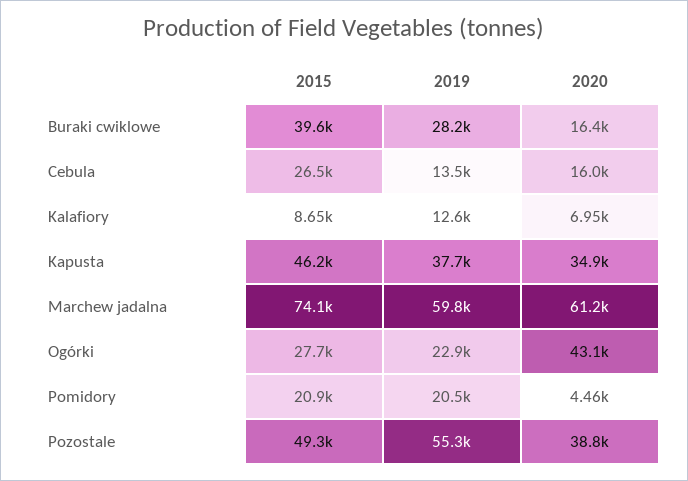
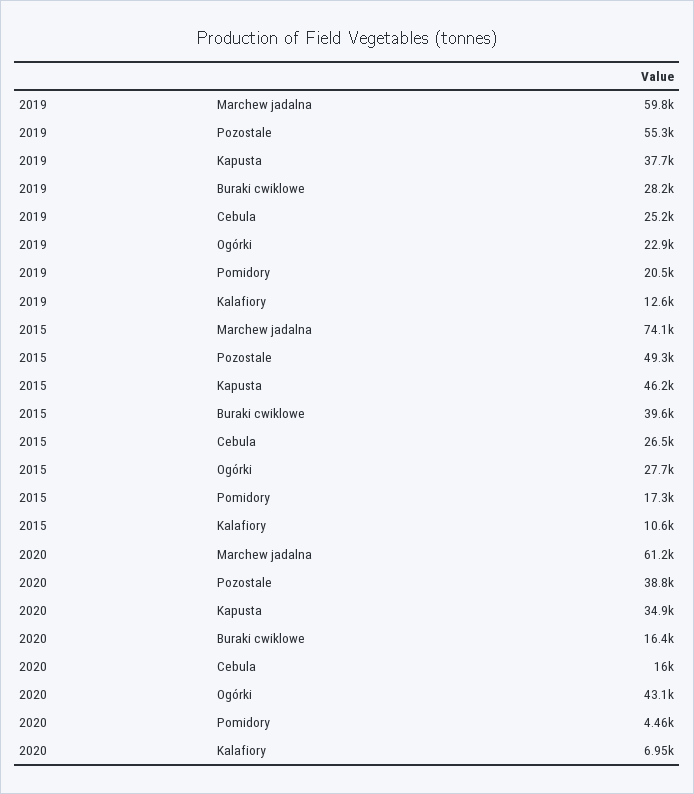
  {
    "2015": {
      "Buraki cwiklowe": 39600,
      "Cebula": 26500,
-     "Kalafiory": 8650,
+     "Kalafiory": 10600,
      "Kapusta": 46200,
      "Marchew jadalna": 74100,
      "Ogórki": 27700,
-     "Pomidory": 20900,
+     "Pomidory": 17300,
      "Pozostale": 49300
    },
    "2019": {
      "Buraki cwiklowe": 28200,
-     "Cebula": 13500,
+     "Cebula": 25200,
      "Kalafiory": 12600,
      "Kapusta": 37700,
      "Marchew jadalna": 59800,
      "Ogórki": 22900,
      "Pomidory": 20500,
      "Pozostale": 55300
    },
    "2020": {
      "Buraki cwiklowe": 16400,
      "Cebula": 16000,
      "Kalafiory": 6950,
      "Kapusta": 34900,
      "Marchew jadalna": 61200,
      "Ogórki": 43100,
      "Pomidory": 4460,
      "Pozostale": 38800
    }
  }

